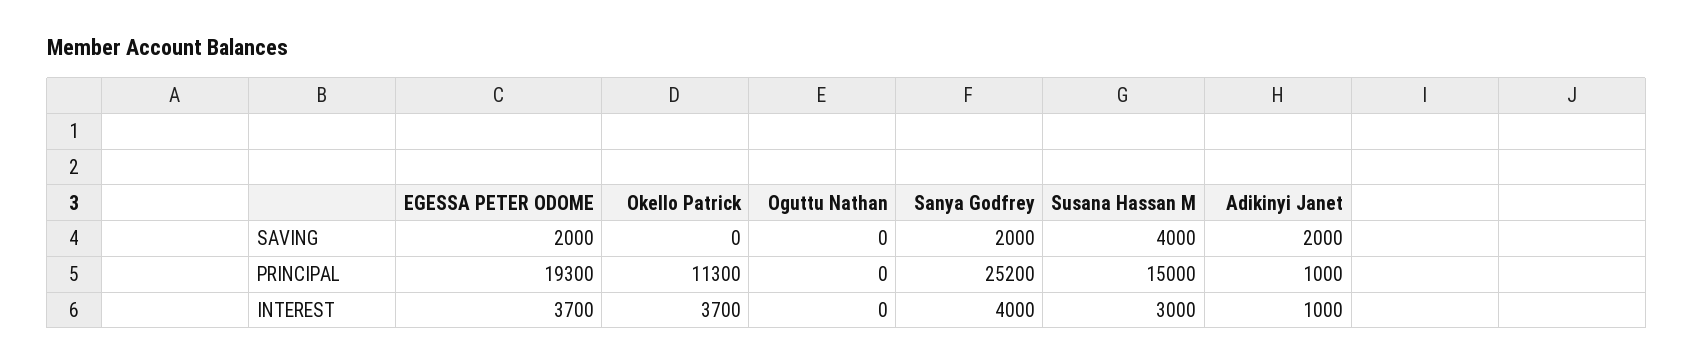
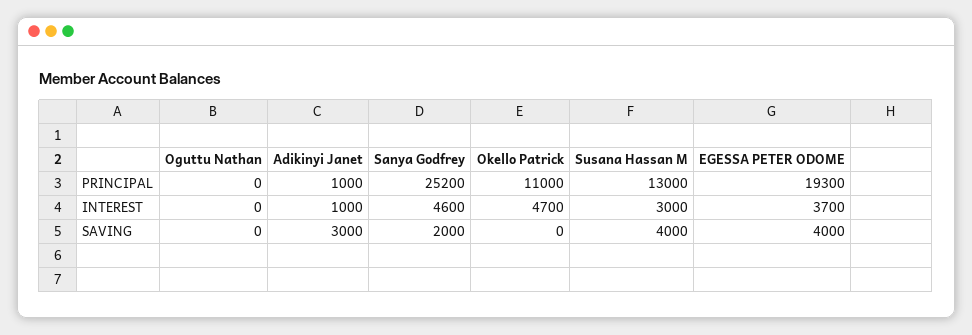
  {
    "EGESSA PETER ODOME": {
-     "SAVING": 2000,
+     "SAVING": 4000,
      "PRINCIPAL": 19300,
      "INTEREST": 3700
    },
    "Okello Patrick": {
      "SAVING": 0,
-     "PRINCIPAL": 11300,
+     "PRINCIPAL": 11000,
-     "INTEREST": 3700
+     "INTEREST": 4700
    },
    "Oguttu Nathan": {
      "SAVING": 0,
      "PRINCIPAL": 0,
      "INTEREST": 0
    },
    "Sanya Godfrey": {
      "SAVING": 2000,
      "PRINCIPAL": 25200,
-     "INTEREST": 4000
+     "INTEREST": 4600
    },
    "Susana Hassan M": {
      "SAVING": 4000,
-     "PRINCIPAL": 15000,
+     "PRINCIPAL": 13000,
      "INTEREST": 3000
    },
    "Adikinyi Janet": {
-     "SAVING": 2000,
+     "SAVING": 3000,
      "PRINCIPAL": 1000,
      "INTEREST": 1000
    }
  }

